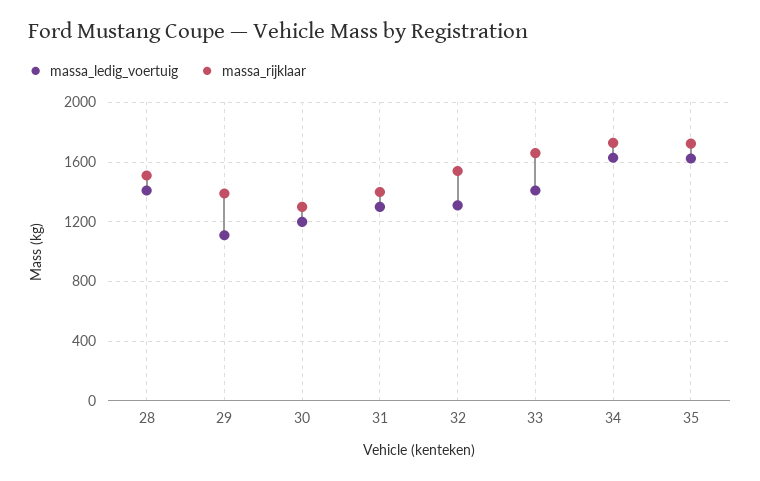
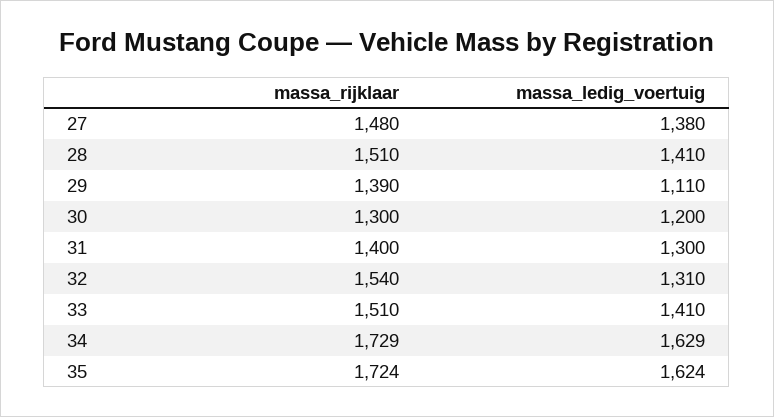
  {
    "massa_ledig_voertuig": {
      "28": 1410,
      "29": 1110,
      "30": 1200,
      "31": 1300,
      "32": 1310,
      "33": 1410,
      "34": 1629,
-     "35": 1624
+     "35": 1624,
+     "27": 1380
    },
    "massa_rijklaar": {
      "28": 1510,
      "29": 1390,
      "30": 1300,
      "31": 1400,
      "32": 1540,
-     "33": 1650,
+     "33": 1510,
      "34": 1729,
-     "35": 1724
+     "35": 1724,
+     "27": 1480
    }
  }

